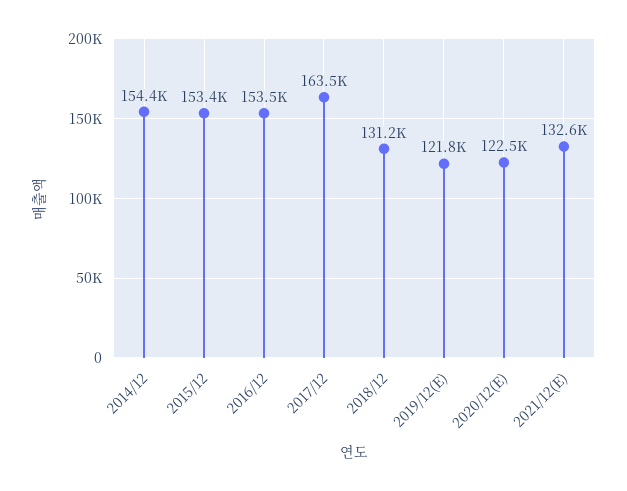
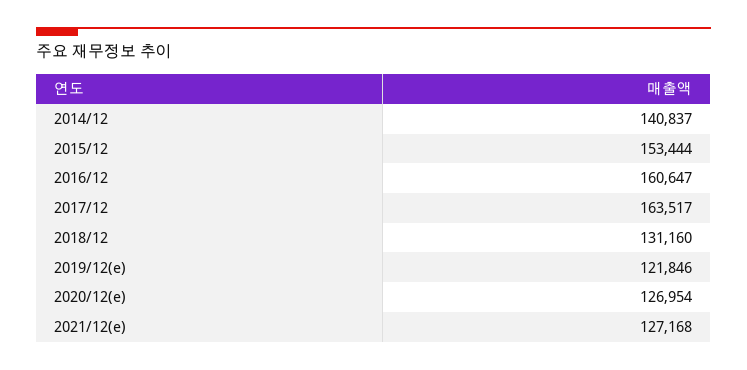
  {
-   "2014/12": 154400,
+   "2014/12": 140837,
    "2015/12": 153444,
-   "2016/12": 153500,
+   "2016/12": 160647,
    "2017/12": 163517,
    "2018/12": 131160,
    "2019/12(E)": 121846,
-   "2020/12(E)": 122500,
+   "2020/12(E)": 126954,
-   "2021/12(E)": 132600
+   "2021/12(E)": 127168
  }

